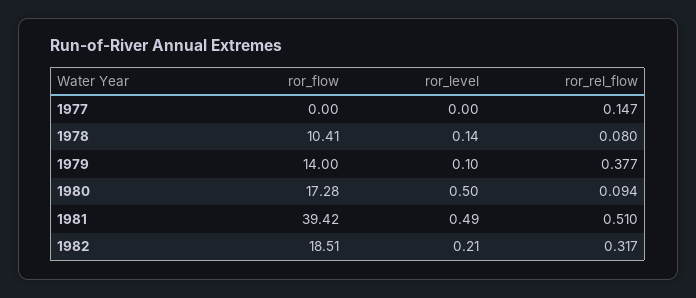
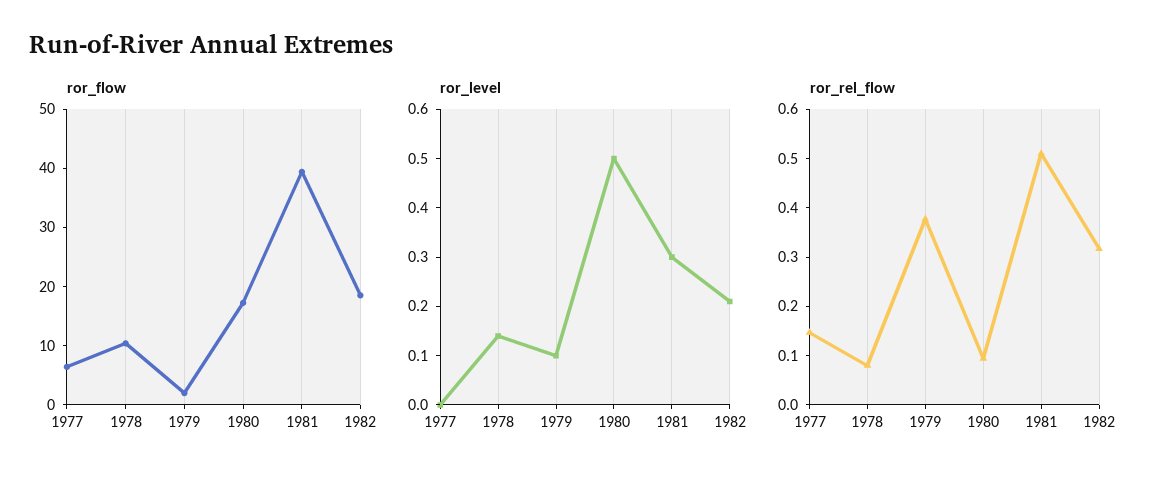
  {
    "ror_flow": {
-     "1977": 0,
+     "1977": 6,
      "1978": 10.41,
-     "1979": 14,
+     "1979": 2,
      "1980": 17.28,
      "1981": 39.42,
      "1982": 18.51
    },
    "ror_level": {
      "1977": 0,
      "1978": 0.14,
      "1979": 0.1,
      "1980": 0.5,
-     "1981": 0.49,
+     "1981": 0.3,
      "1982": 0.21
    },
    "ror_rel_flow": {
      "1977": 0.147,
      "1978": 0.08,
      "1979": 0.377,
      "1980": 0.094,
      "1981": 0.51,
      "1982": 0.317
    }
  }

